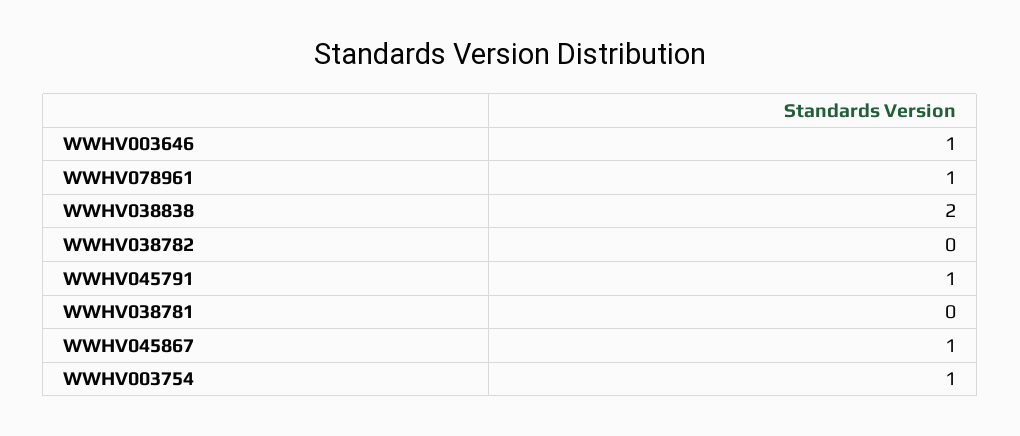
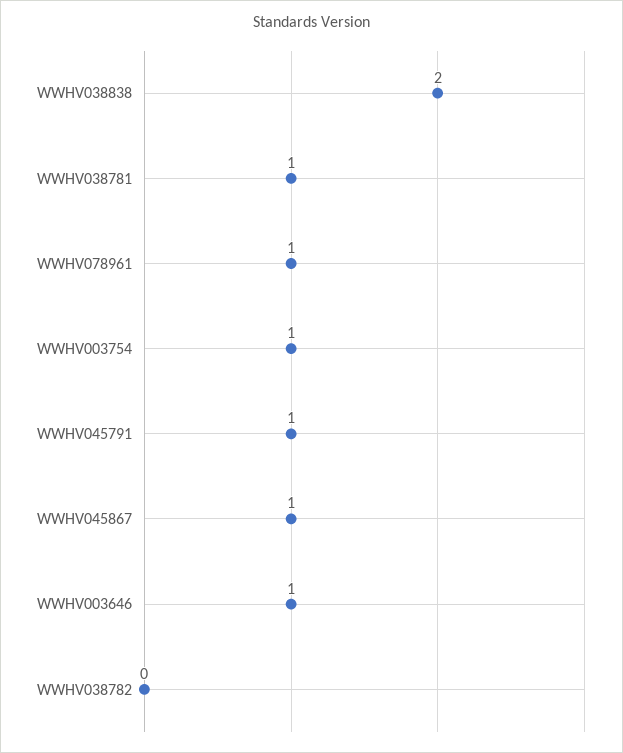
  {
    "WWHV003646": 1,
    "WWHV078961": 1,
    "WWHV038838": 2,
    "WWHV038782": 0,
    "WWHV045791": 1,
-   "WWHV038781": 0,
+   "WWHV038781": 1,
    "WWHV045867": 1,
    "WWHV003754": 1
  }

